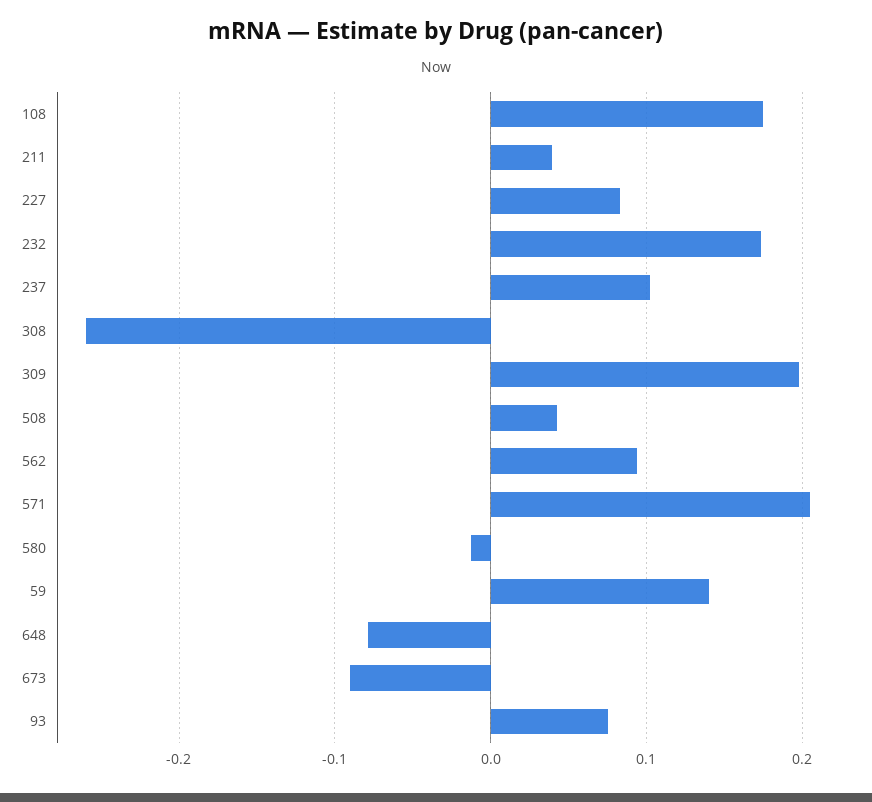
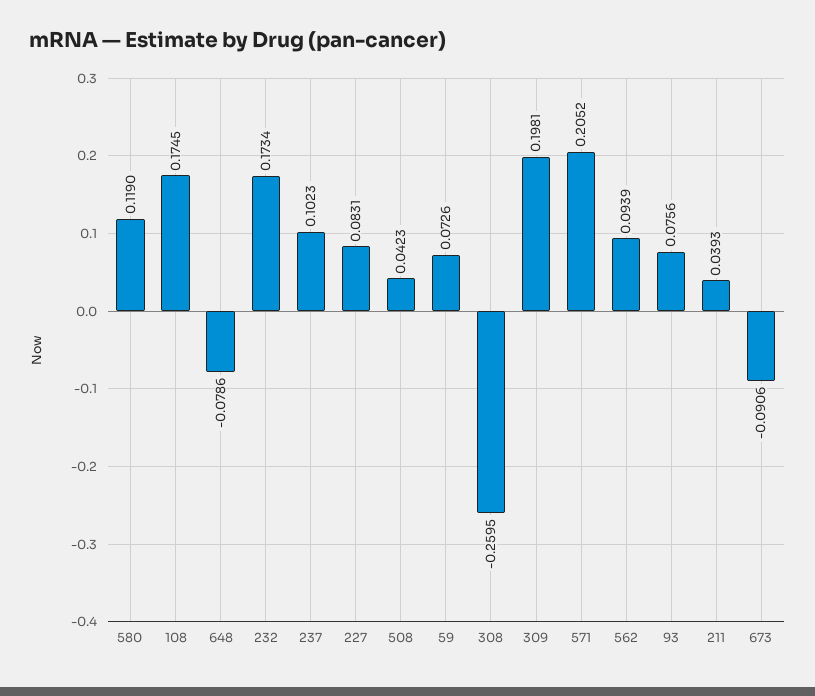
  {
    "108": 0.1745,
    "211": 0.0393,
    "227": 0.0831,
    "232": 0.1734,
    "237": 0.1023,
    "308": -0.2595,
    "309": 0.1981,
    "508": 0.0423,
    "562": 0.0939,
    "571": 0.2052,
-   "580": -0.01,
+   "580": 0.119,
-   "59": 0.14,
+   "59": 0.0726,
    "648": -0.0786,
    "673": -0.0906,
    "93": 0.0756
  }

